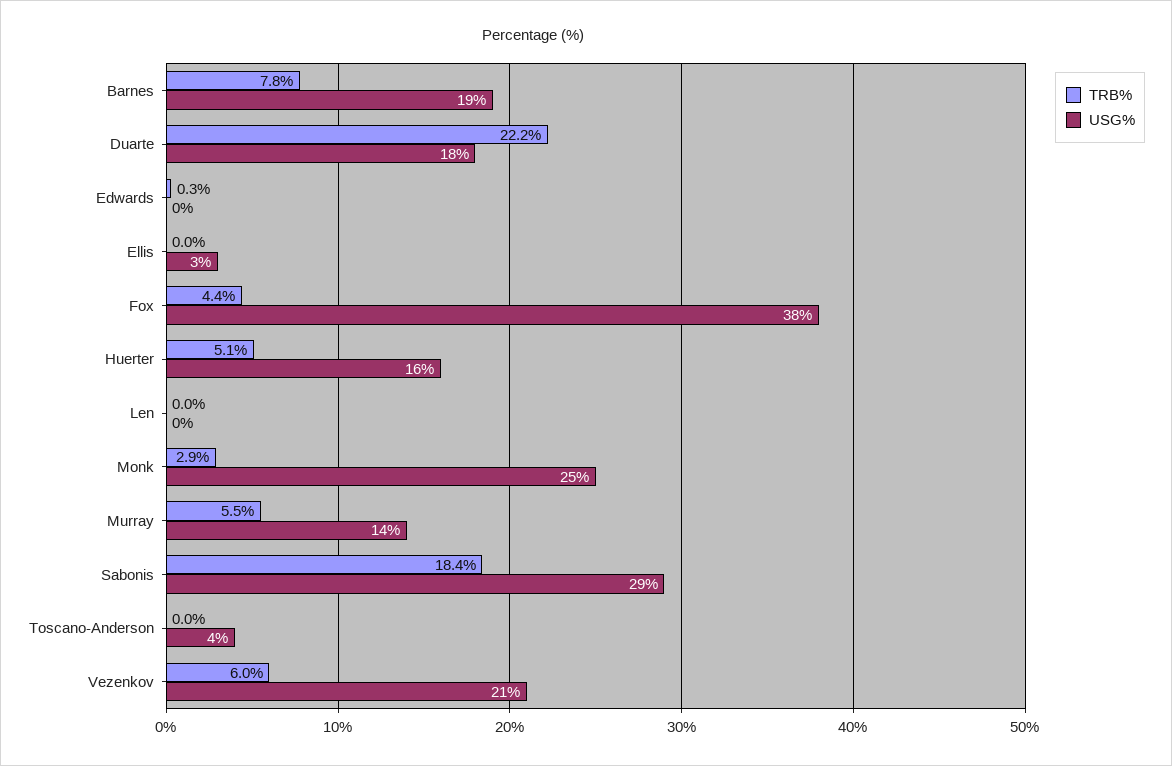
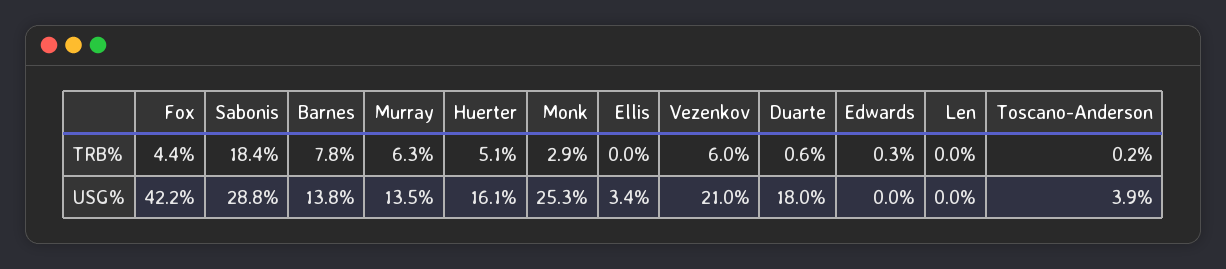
  {
    "TRB%": {
      "Barnes": 7.8,
-     "Duarte": 22.2,
+     "Duarte": 0.6,
      "Edwards": 0.3,
      "Ellis": 0,
      "Fox": 4.4,
      "Huerter": 5.1,
      "Len": 0,
      "Monk": 2.9,
-     "Murray": 5.5,
+     "Murray": 6.3,
      "Sabonis": 18.4,
-     "Toscano-Anderson": 0,
+     "Toscano-Anderson": 0.2,
      "Vezenkov": 6
    },
    "USG%": {
-     "Barnes": 19,
+     "Barnes": 13.8,
      "Duarte": 18,
      "Edwards": 0,
      "Ellis": 3.4,
-     "Fox": 38,
+     "Fox": 42.2,
      "Huerter": 16.1,
      "Len": 0,
      "Monk": 25.3,
      "Murray": 13.5,
      "Sabonis": 28.8,
      "Toscano-Anderson": 3.9,
      "Vezenkov": 21
    }
  }

